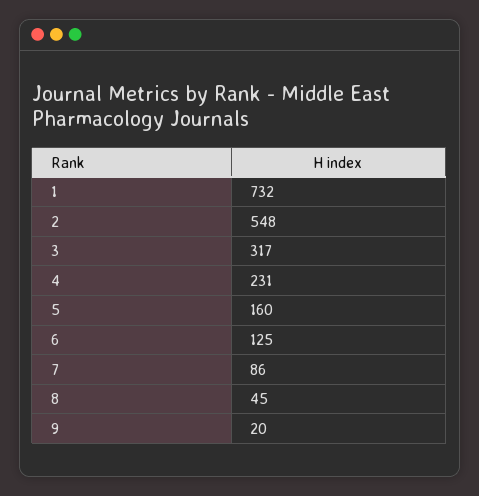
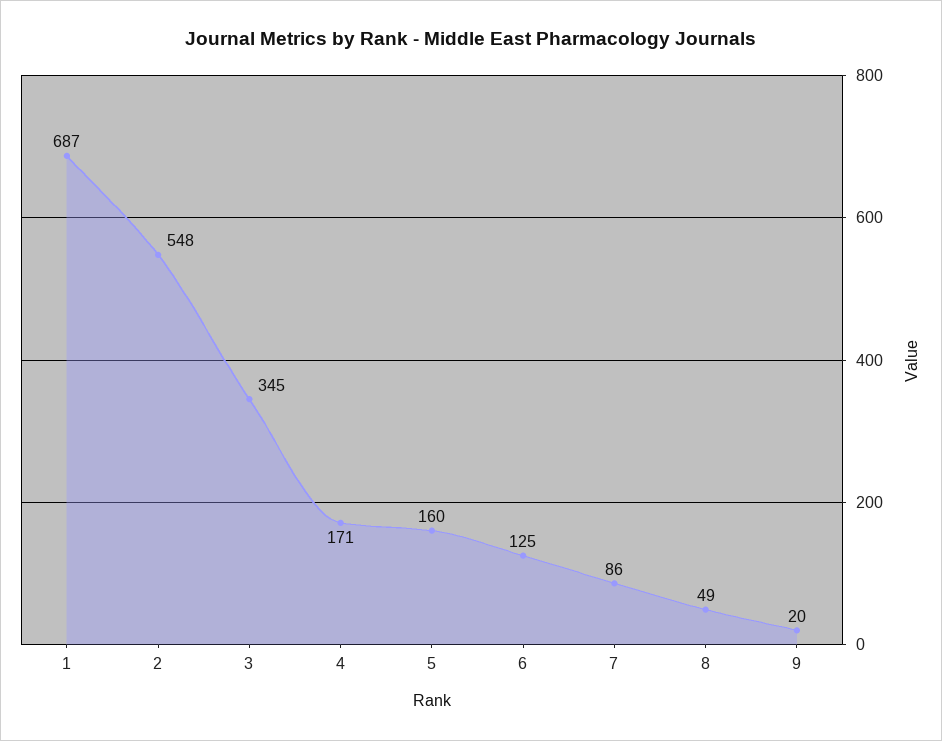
  {
-   "1": 732,
+   "1": 687,
    "2": 548,
-   "3": 317,
+   "3": 345,
-   "4": 231,
+   "4": 171,
    "5": 160,
    "6": 125,
    "7": 86,
-   "8": 45,
+   "8": 49,
    "9": 20
  }

